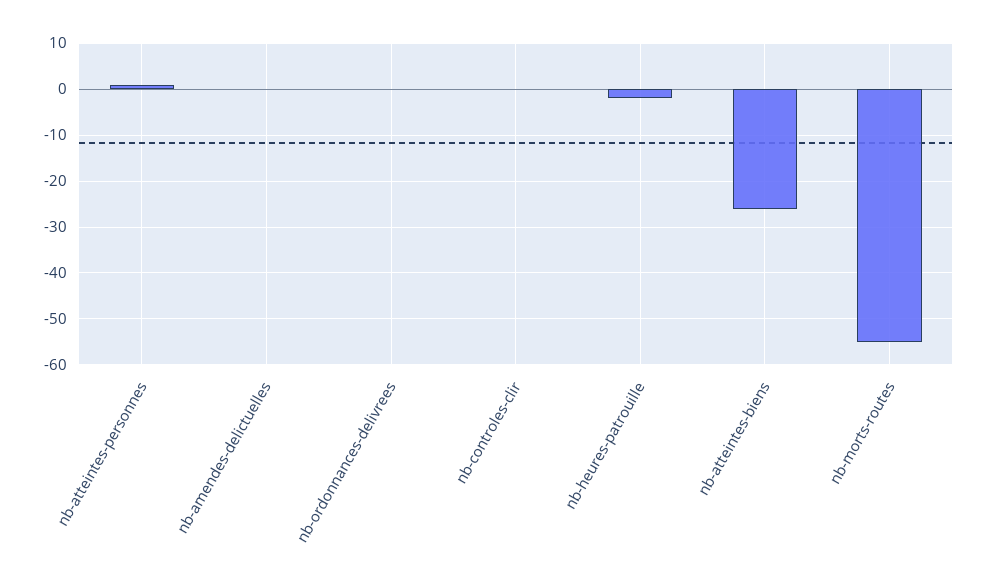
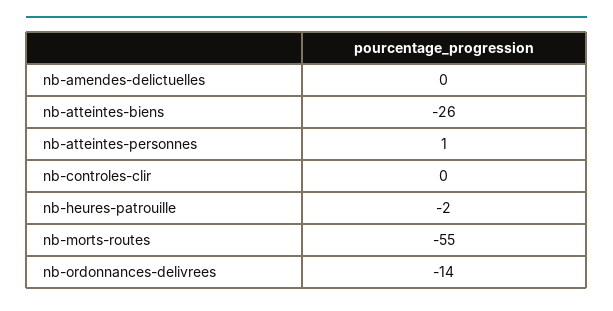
  {
    "nb-atteintes-personnes": 1,
    "nb-amendes-delictuelles": 0,
-   "nb-ordonnances-delivrees": 0,
+   "nb-ordonnances-delivrees": -14,
    "nb-controles-clir": 0,
    "nb-heures-patrouille": -2,
    "nb-atteintes-biens": -26,
    "nb-morts-routes": -55
  }

